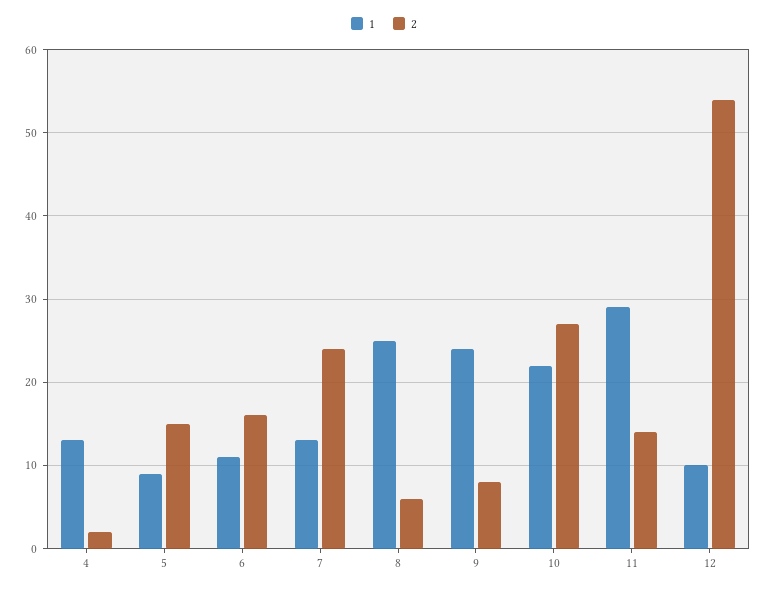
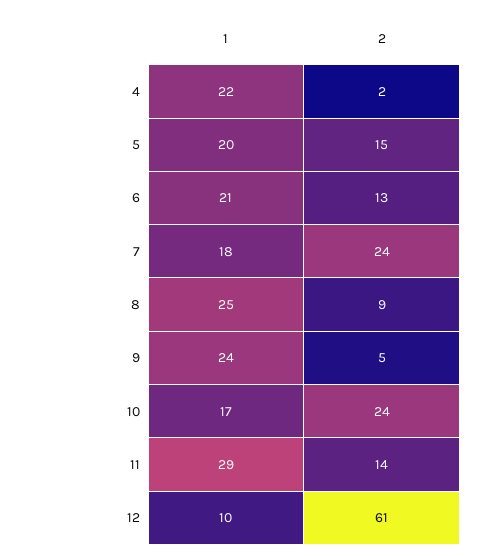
  {
    "1": {
-     "4": 13,
+     "4": 22,
-     "5": 9,
+     "5": 20,
-     "6": 11,
+     "6": 21,
-     "7": 13,
+     "7": 18,
      "8": 25,
      "9": 24,
-     "10": 22,
+     "10": 17,
      "11": 29,
      "12": 10
    },
    "2": {
      "4": 2,
      "5": 15,
-     "6": 16,
+     "6": 13,
      "7": 24,
-     "8": 6,
+     "8": 9,
-     "9": 8,
+     "9": 5,
-     "10": 27,
+     "10": 24,
      "11": 14,
-     "12": 54
+     "12": 61
    }
  }

